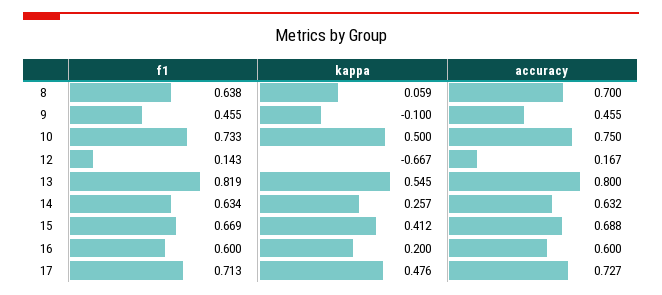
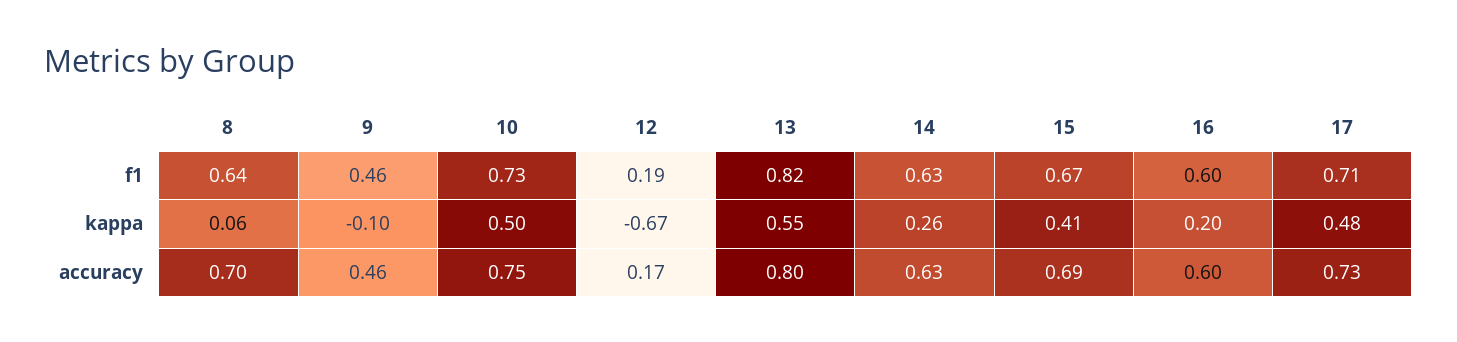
  {
    "f1": {
      "8": 0.638,
      "9": 0.455,
      "10": 0.733,
-     "12": 0.143,
+     "12": 0.19,
      "13": 0.819,
      "14": 0.634,
      "15": 0.669,
      "16": 0.6,
      "17": 0.713
    },
    "kappa": {
      "8": 0.059,
      "9": -0.1,
      "10": 0.5,
      "12": -0.667,
      "13": 0.545,
      "14": 0.257,
      "15": 0.412,
      "16": 0.2,
      "17": 0.476
    },
    "accuracy": {
      "8": 0.7,
      "9": 0.455,
      "10": 0.75,
      "12": 0.167,
      "13": 0.8,
      "14": 0.632,
      "15": 0.688,
      "16": 0.6,
      "17": 0.727
    }
  }

